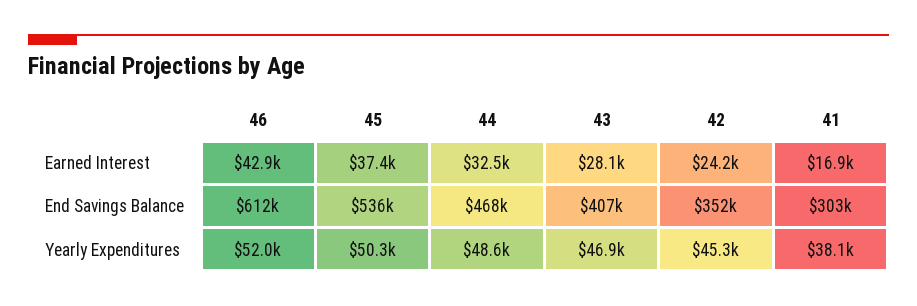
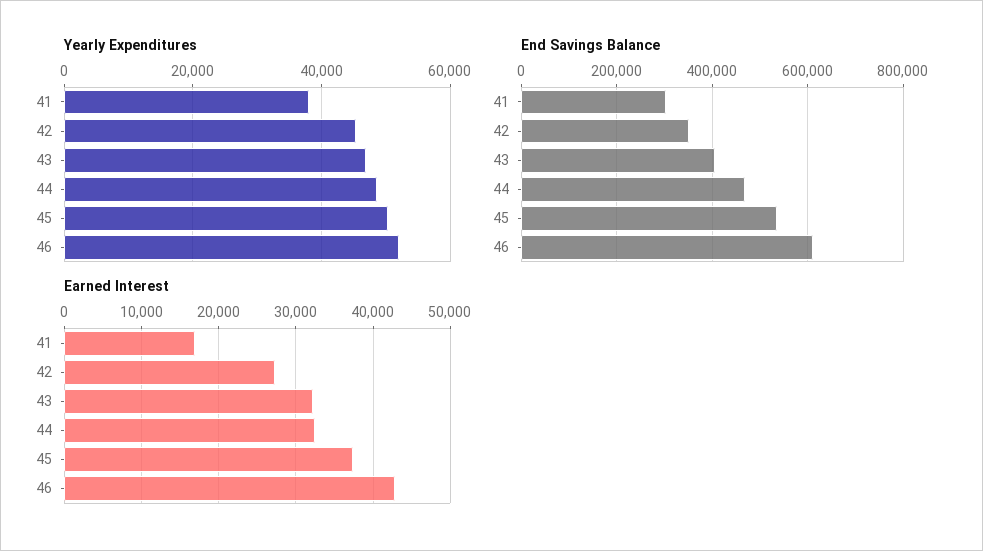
  {
    "Earned Interest": {
      "46": 42900,
      "45": 37400,
      "44": 32500,
-     "43": 28100,
+     "43": 32000,
-     "42": 24200,
+     "42": 27000,
      "41": 16900
    },
    "End Savings Balance": {
      "46": 612000,
      "45": 536000,
      "44": 468000,
      "43": 407000,
      "42": 352000,
      "41": 303000
    },
    "Yearly Expenditures": {
      "46": 52000,
      "45": 50300,
      "44": 48600,
      "43": 46900,
      "42": 45300,
      "41": 38100
    }
  }

